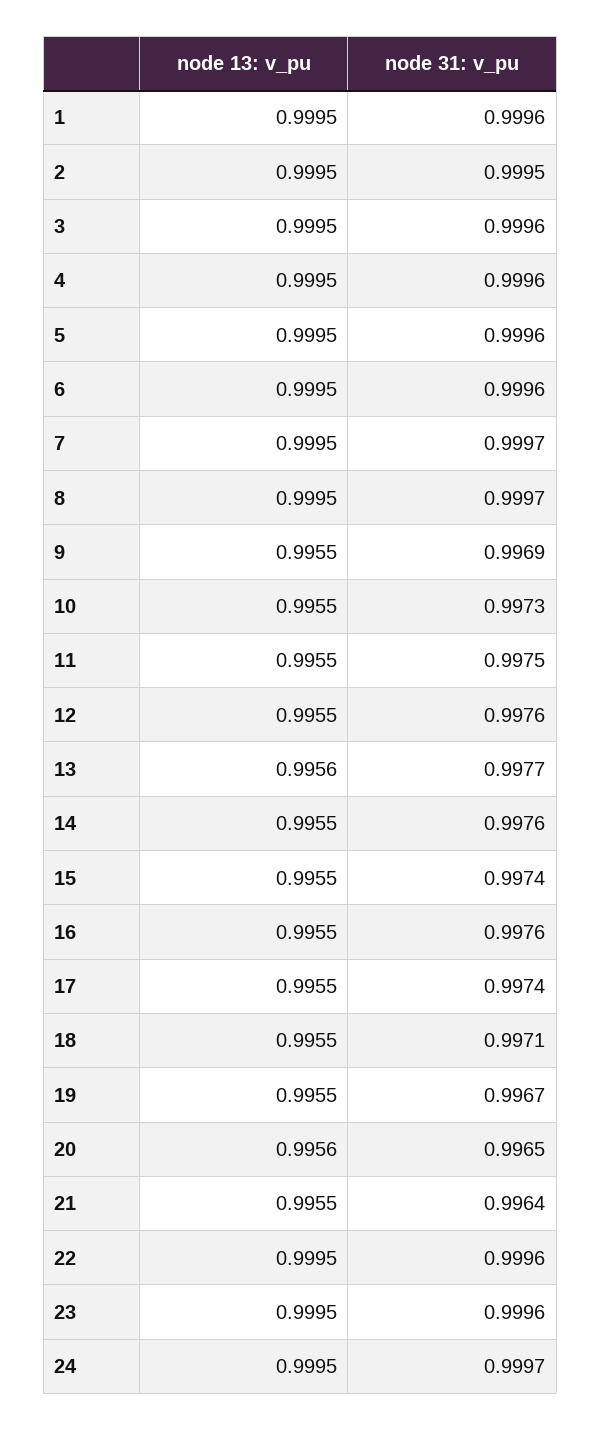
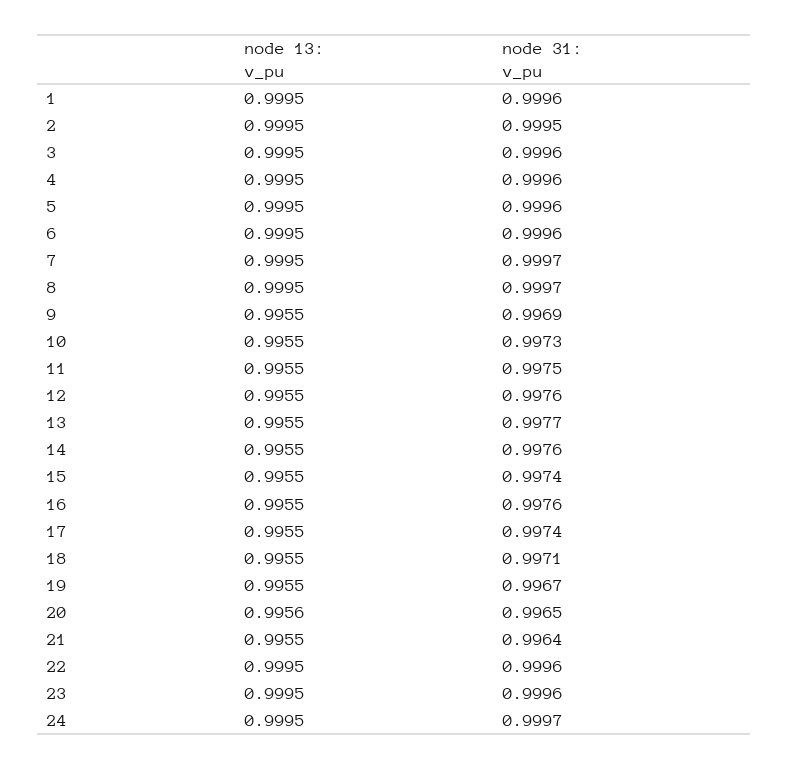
  {
    "node 13: v_pu": {
      "1": 0.9995,
      "2": 0.9995,
      "3": 0.9995,
      "4": 0.9995,
      "5": 0.9995,
      "6": 0.9995,
      "7": 0.9995,
      "8": 0.9995,
      "9": 0.9955,
      "10": 0.9955,
      "11": 0.9955,
      "12": 0.9955,
-     "13": 0.9956,
+     "13": 0.9955,
      "14": 0.9955,
      "15": 0.9955,
      "16": 0.9955,
      "17": 0.9955,
      "18": 0.9955,
      "19": 0.9955,
      "20": 0.9956,
      "21": 0.9955,
      "22": 0.9995,
      "23": 0.9995,
      "24": 0.9995
    },
    "node 31: v_pu": {
      "1": 0.9996,
      "2": 0.9995,
      "3": 0.9996,
      "4": 0.9996,
      "5": 0.9996,
      "6": 0.9996,
      "7": 0.9997,
      "8": 0.9997,
      "9": 0.9969,
      "10": 0.9973,
      "11": 0.9975,
      "12": 0.9976,
      "13": 0.9977,
      "14": 0.9976,
      "15": 0.9974,
      "16": 0.9976,
      "17": 0.9974,
      "18": 0.9971,
      "19": 0.9967,
      "20": 0.9965,
      "21": 0.9964,
      "22": 0.9996,
      "23": 0.9996,
      "24": 0.9997
    }
  }

